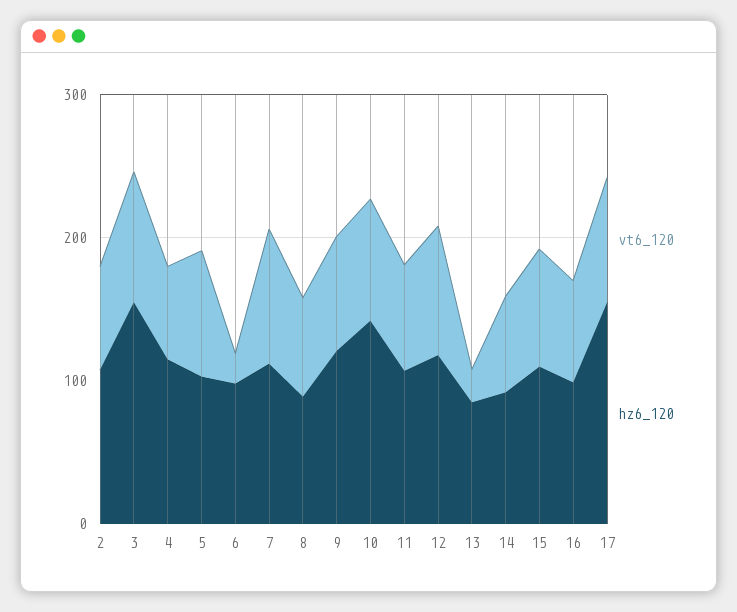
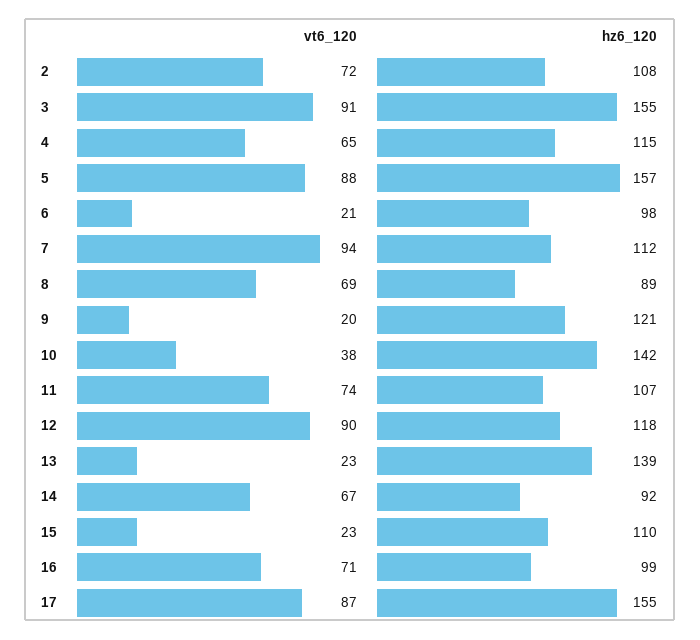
  {
    "vt6_120": {
      "2": 72,
      "3": 91,
      "4": 65,
      "5": 88,
      "6": 21,
      "7": 94,
      "8": 69,
-     "9": 80,
+     "9": 20,
-     "10": 80,
+     "10": 38,
      "11": 74,
      "12": 90,
      "13": 23,
      "14": 67,
-     "15": 80,
+     "15": 23,
      "16": 71,
      "17": 87
    },
    "hz6_120": {
      "2": 108,
      "3": 155,
      "4": 115,
-     "5": 100,
+     "5": 157,
      "6": 98,
      "7": 112,
      "8": 89,
      "9": 121,
      "10": 142,
      "11": 107,
      "12": 118,
-     "13": 80,
+     "13": 139,
      "14": 92,
      "15": 110,
      "16": 99,
      "17": 155
    }
  }

